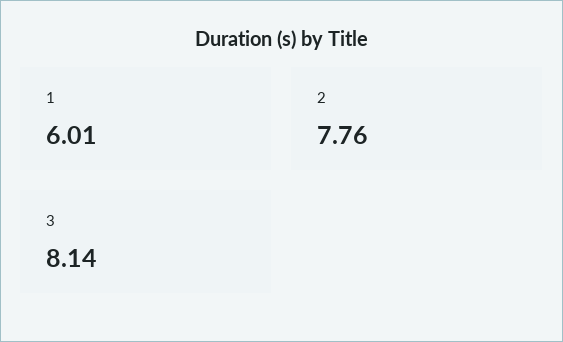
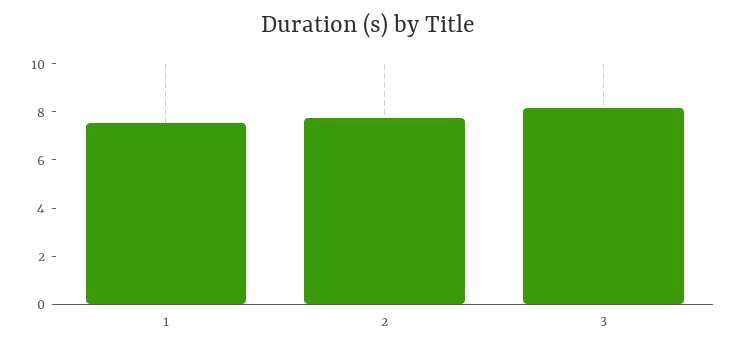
  {
-   "1": 6.01,
+   "1": 7.5,
    "2": 7.76,
    "3": 8.14
  }

